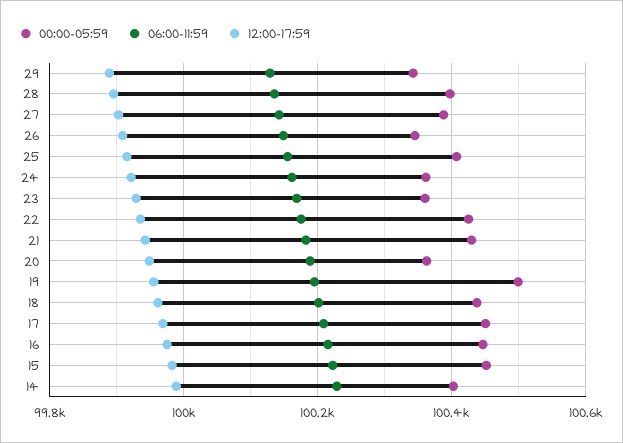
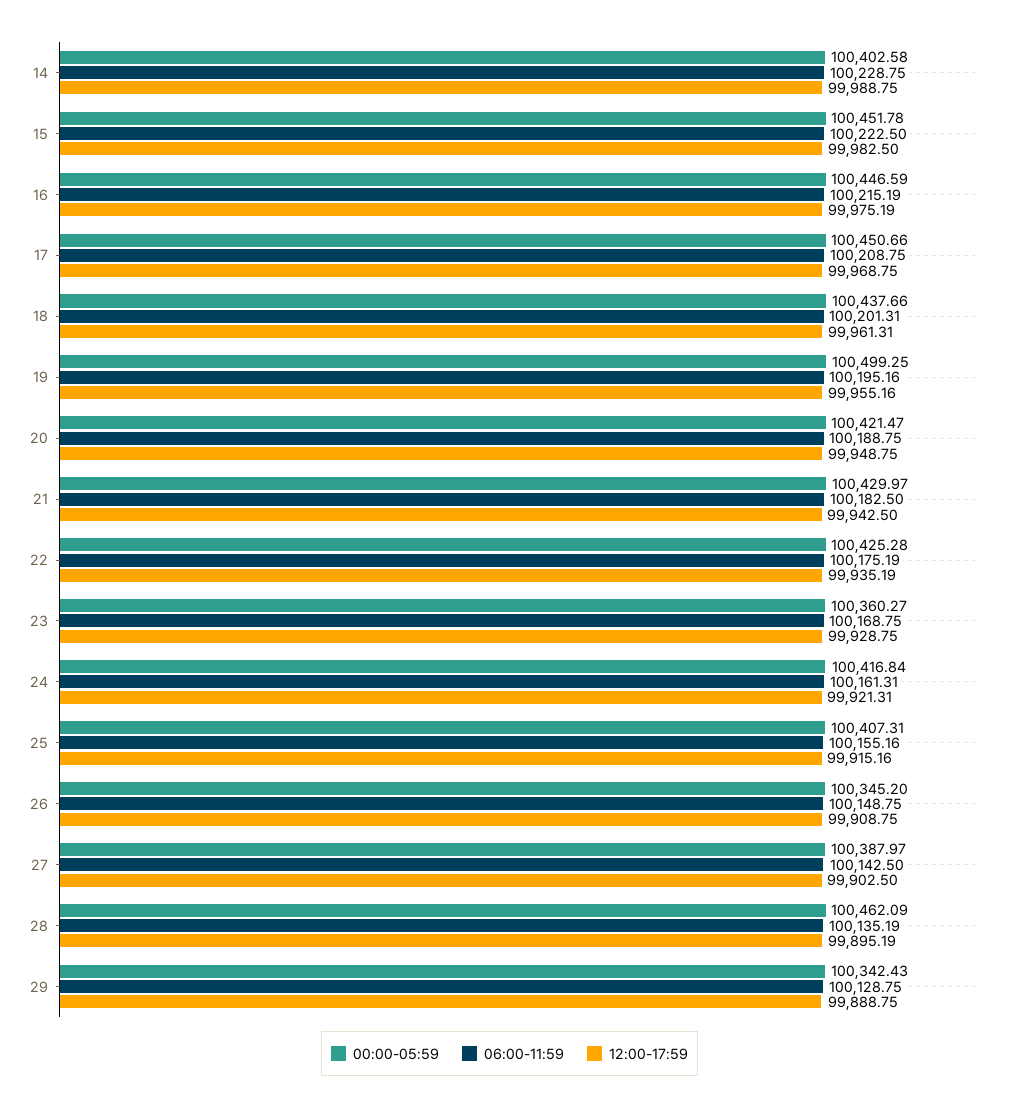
  {
    "00:00-05:59": {
      "29": 100342.43,
-     "28": 100400,
+     "28": 100462.09,
      "27": 100387.97,
      "26": 100345.2,
      "25": 100407.31,
-     "24": 100360,
+     "24": 100416.84,
      "23": 100360.27,
      "22": 100425.28,
      "21": 100429.97,
-     "20": 100360,
+     "20": 100421.47,
      "19": 100499.25,
      "18": 100437.66,
      "17": 100450.66,
      "16": 100446.59,
      "15": 100451.78,
      "14": 100402.58
    },
    "06:00-11:59": {
      "29": 100128.75,
      "28": 100135.19,
      "27": 100142.5,
      "26": 100148.75,
      "25": 100155.16,
      "24": 100161.31,
      "23": 100168.75,
      "22": 100175.19,
      "21": 100182.5,
      "20": 100188.75,
      "19": 100195.16,
      "18": 100201.31,
      "17": 100208.75,
      "16": 100215.19,
      "15": 100222.5,
      "14": 100228.75
    },
    "12:00-17:59": {
      "29": 99888.75,
      "28": 99895.19,
      "27": 99902.5,
      "26": 99908.75,
      "25": 99915.16,
      "24": 99921.31,
      "23": 99928.75,
      "22": 99935.19,
      "21": 99942.5,
      "20": 99948.75,
      "19": 99955.16,
      "18": 99961.31,
      "17": 99968.75,
      "16": 99975.19,
      "15": 99982.5,
      "14": 99988.75
    }
  }

